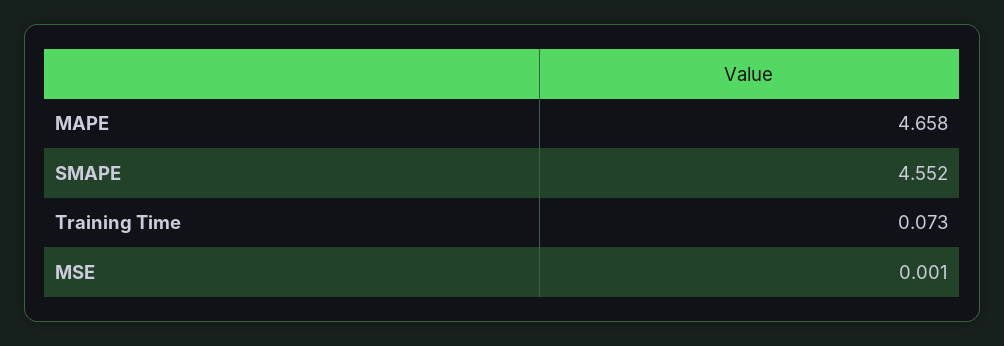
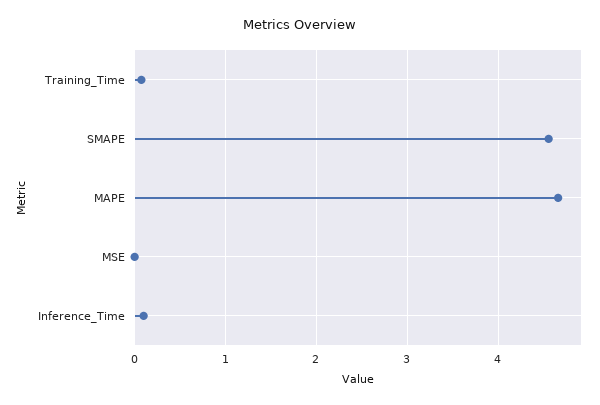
  {
    "MAPE": 4.658,
    "SMAPE": 4.552,
    "Training Time": 0.073,
-   "MSE": 0.001
+   "MSE": 0.001,
+   "Inference_Time": 0.1
  }

